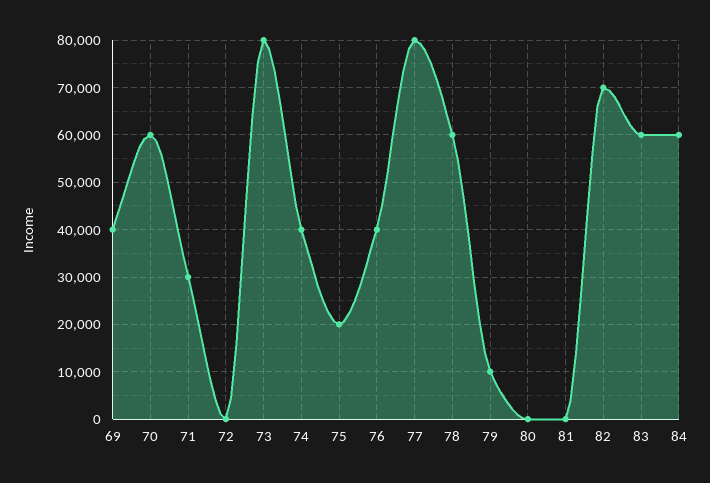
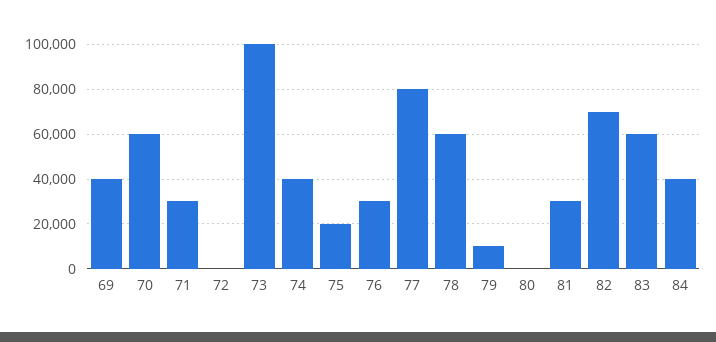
  {
    "69": 40000,
    "70": 60000,
    "71": 30000,
    "72": 0,
-   "73": 80000,
+   "73": 100000,
    "74": 40000,
    "75": 20000,
-   "76": 40000,
+   "76": 30000,
    "77": 80000,
    "78": 60000,
    "79": 10000,
    "80": 0,
-   "81": 0,
+   "81": 30000,
    "82": 70000,
    "83": 60000,
-   "84": 60000
+   "84": 40000
  }

